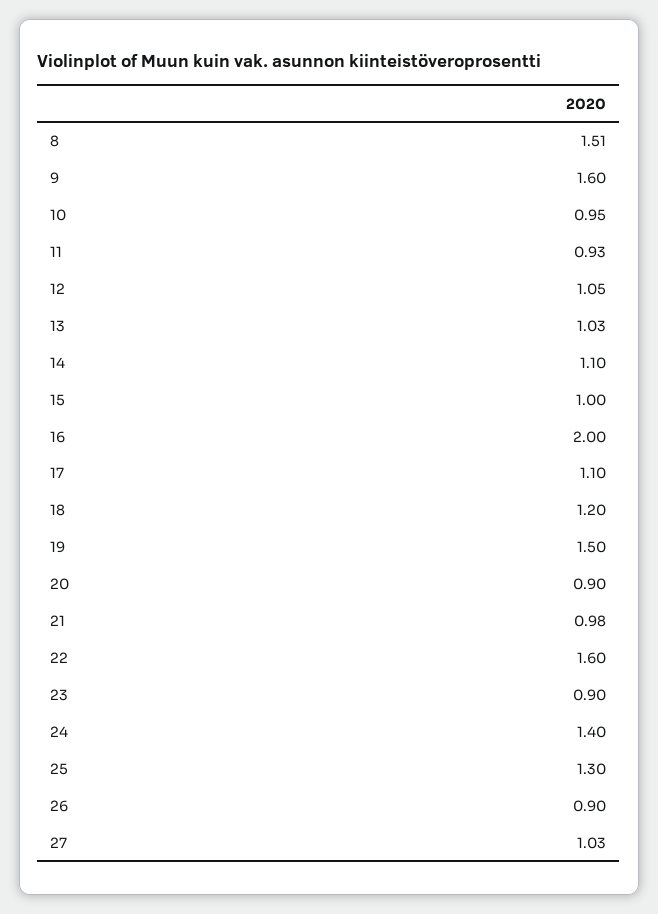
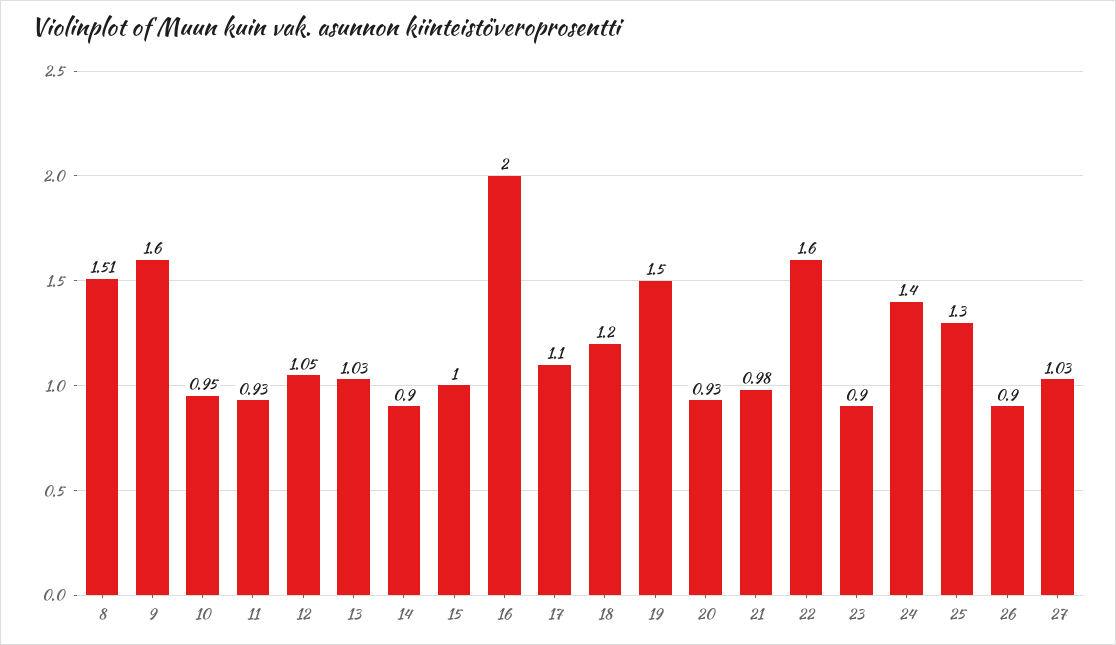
  {
    "8": 1.51,
    "9": 1.6,
    "10": 0.95,
    "11": 0.93,
    "12": 1.05,
    "13": 1.03,
-   "14": 1.1,
+   "14": 0.9,
    "15": 1,
    "16": 2,
    "17": 1.1,
    "18": 1.2,
    "19": 1.5,
-   "20": 0.9,
+   "20": 0.93,
    "21": 0.98,
    "22": 1.6,
    "23": 0.9,
    "24": 1.4,
    "25": 1.3,
    "26": 0.9,
    "27": 1.03
  }

